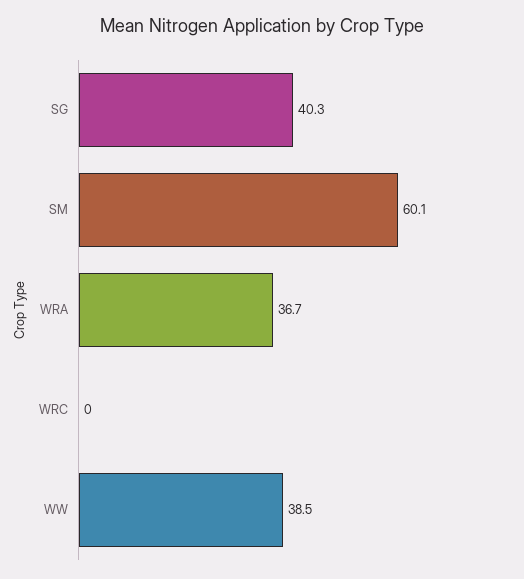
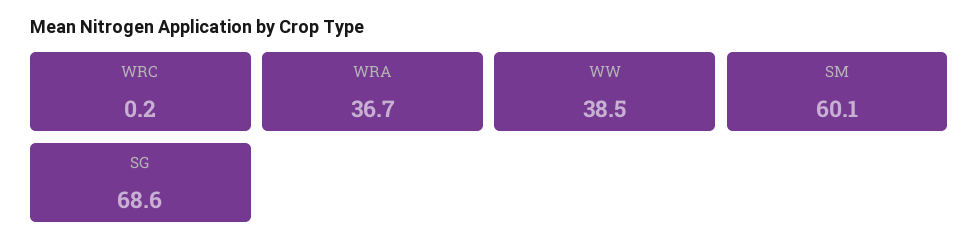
  {
-   "SG": 40.3,
+   "SG": 68.6,
    "SM": 60.1,
    "WRA": 36.7,
-   "WRC": 0,
+   "WRC": 0.2,
    "WW": 38.5
  }

